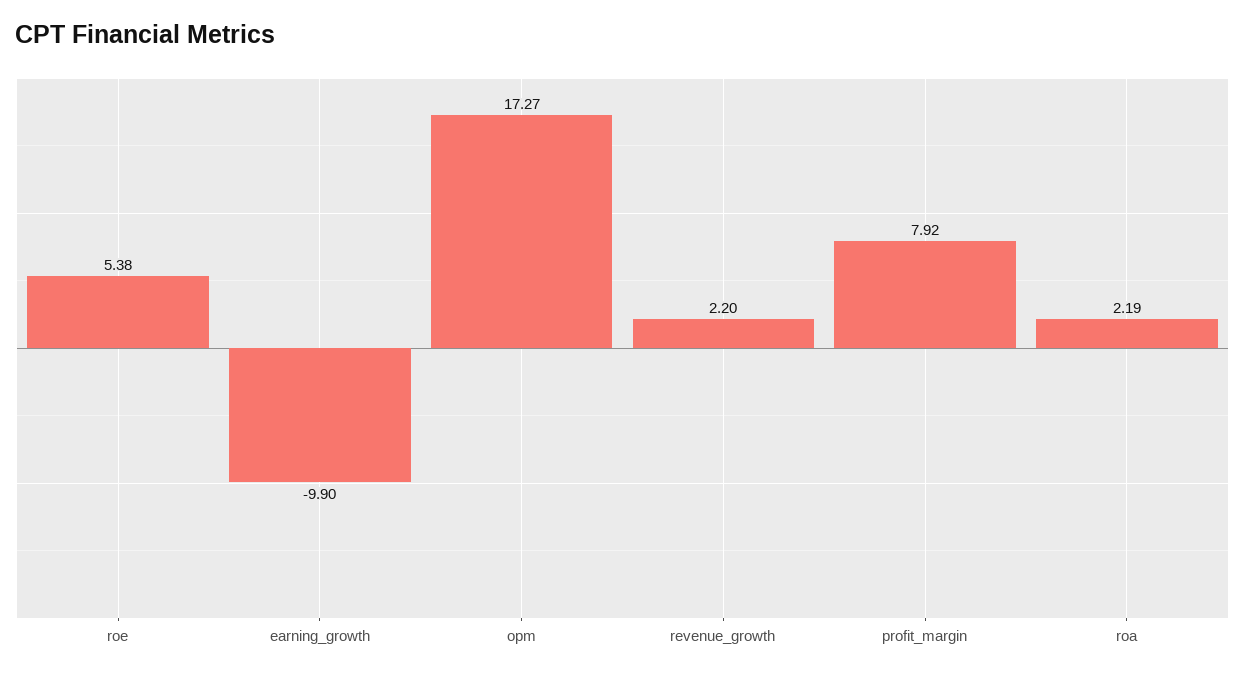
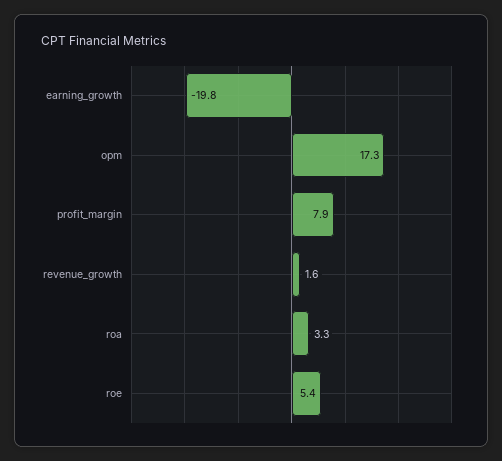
  {
    "roe": 5.38,
-   "earning_growth": -9.9,
+   "earning_growth": -19.8,
    "opm": 17.27,
-   "revenue_growth": 2.2,
+   "revenue_growth": 1.6,
    "profit_margin": 7.92,
-   "roa": 2.19
+   "roa": 3.3
  }

